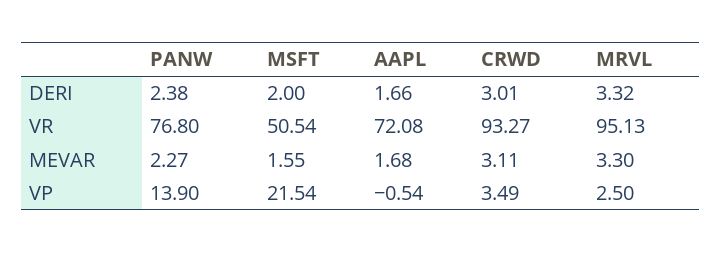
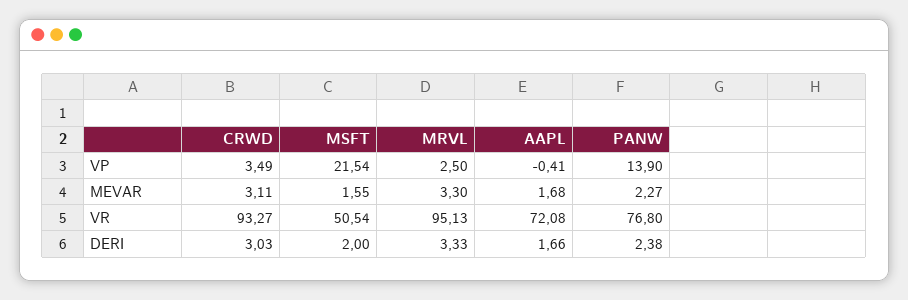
  {
    "PANW": {
      "DERI": 2.38,
      "VR": 76.8,
      "MEVAR": 2.27,
      "VP": 13.9
    },
    "MSFT": {
      "DERI": 2,
      "VR": 50.54,
      "MEVAR": 1.55,
      "VP": 21.54
    },
    "AAPL": {
      "DERI": 1.66,
      "VR": 72.08,
      "MEVAR": 1.68,
-     "VP": -0.54
+     "VP": -0.41
    },
    "CRWD": {
-     "DERI": 3.01,
+     "DERI": 3.03,
      "VR": 93.27,
      "MEVAR": 3.11,
      "VP": 3.49
    },
    "MRVL": {
-     "DERI": 3.32,
+     "DERI": 3.33,
      "VR": 95.13,
      "MEVAR": 3.3,
      "VP": 2.5
    }
  }

